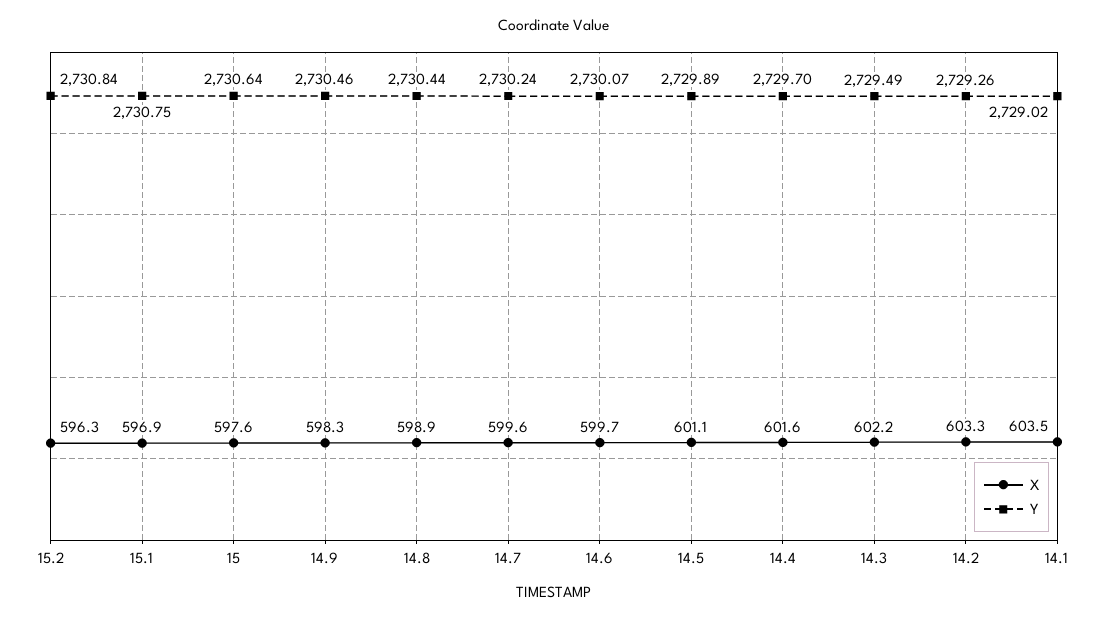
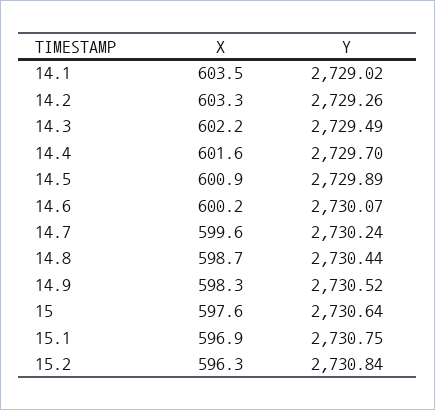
  {
    "X": {
      "15.2": 596.3,
      "15.1": 596.9,
      "15": 597.6,
      "14.9": 598.3,
-     "14.8": 598.9,
+     "14.8": 598.7,
      "14.7": 599.6,
-     "14.6": 599.7,
+     "14.6": 600.2,
-     "14.5": 601.1,
+     "14.5": 600.9,
      "14.4": 601.6,
      "14.3": 602.2,
      "14.2": 603.3,
      "14.1": 603.5
    },
    "Y": {
      "15.2": 2730.84,
      "15.1": 2730.75,
      "15": 2730.64,
-     "14.9": 2730.46,
+     "14.9": 2730.52,
      "14.8": 2730.44,
      "14.7": 2730.24,
      "14.6": 2730.07,
      "14.5": 2729.89,
      "14.4": 2729.7,
      "14.3": 2729.49,
      "14.2": 2729.26,
      "14.1": 2729.02
    }
  }

